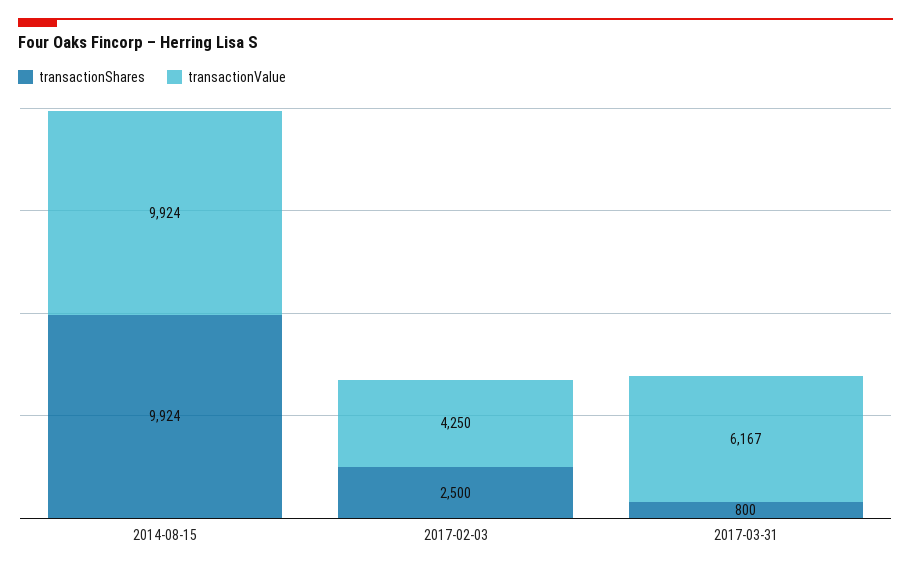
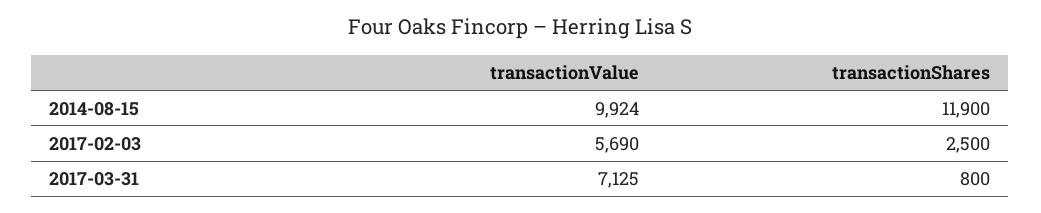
  {
    "transactionShares": {
-     "2014-08-15": 9924,
+     "2014-08-15": 11900,
      "2017-02-03": 2500,
      "2017-03-31": 800
    },
    "transactionValue": {
      "2014-08-15": 9924,
-     "2017-02-03": 4250,
+     "2017-02-03": 5690,
-     "2017-03-31": 6167
+     "2017-03-31": 7125
    }
  }

